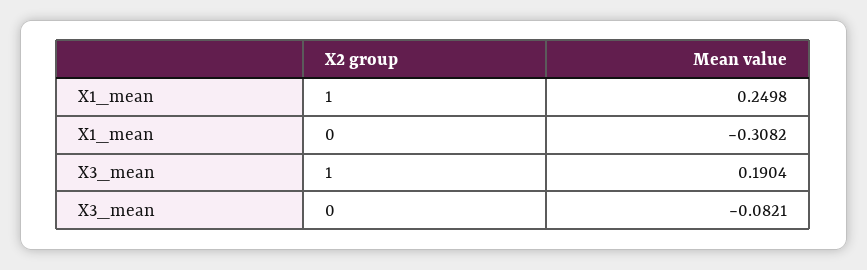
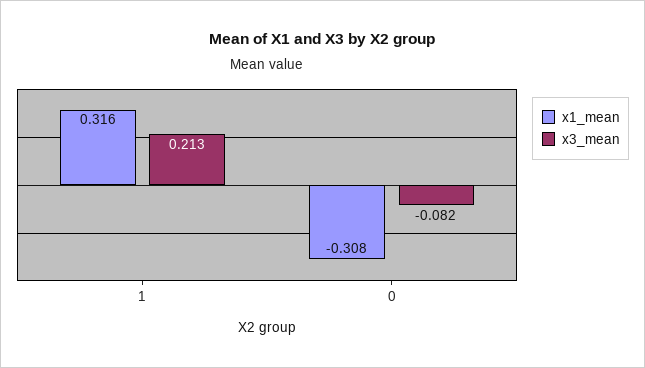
  {
    "X1_mean": {
-     "1": 0.2498,
+     "1": 0.316,
      "0": -0.3082
    },
    "X3_mean": {
-     "1": 0.1904,
+     "1": 0.213,
      "0": -0.0821
    }
  }

